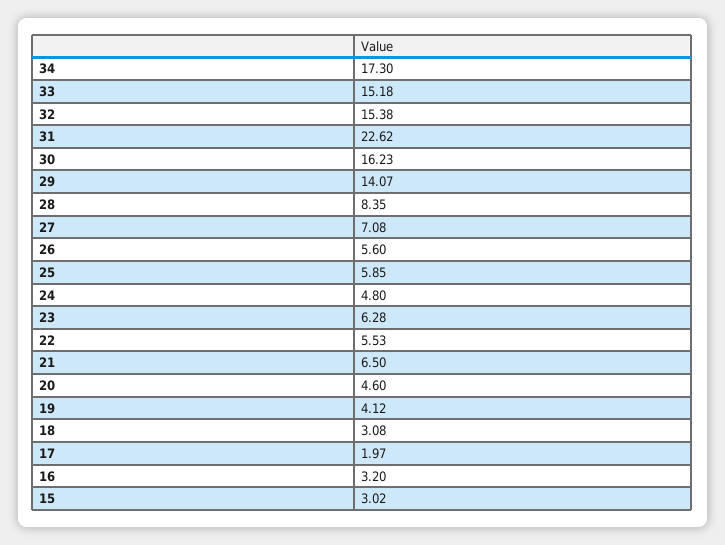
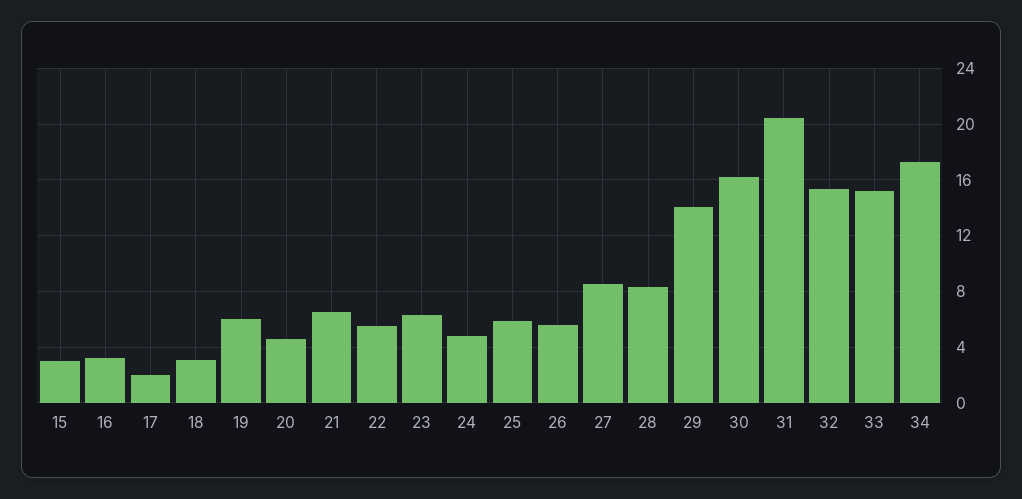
  {
    "34": 17.3,
    "33": 15.18,
    "32": 15.38,
-   "31": 22.62,
+   "31": 20.5,
    "30": 16.23,
    "29": 14.07,
    "28": 8.35,
-   "27": 7.08,
+   "27": 8.5,
    "26": 5.6,
    "25": 5.85,
    "24": 4.8,
    "23": 6.28,
    "22": 5.53,
    "21": 6.5,
    "20": 4.6,
-   "19": 4.12,
+   "19": 6,
    "18": 3.08,
    "17": 1.97,
    "16": 3.2,
    "15": 3.02
  }

